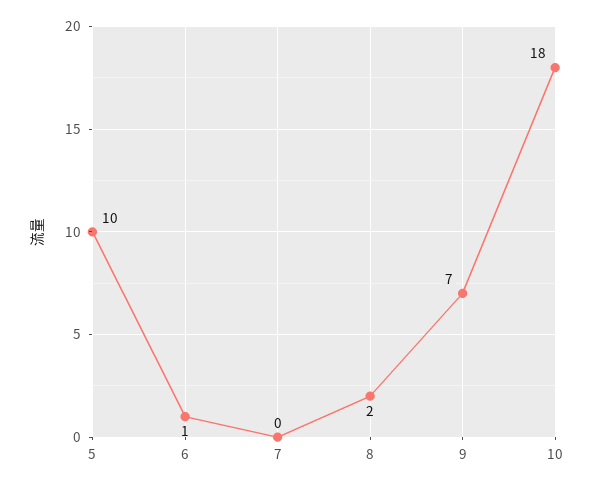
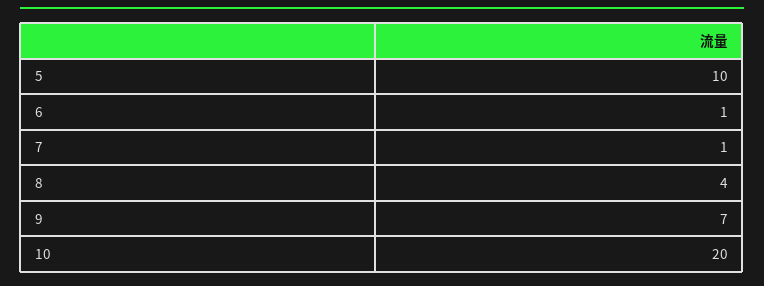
  {
    "5": 10,
    "6": 1,
-   "7": 0,
+   "7": 1,
-   "8": 2,
+   "8": 4,
    "9": 7,
-   "10": 18
+   "10": 20
  }

